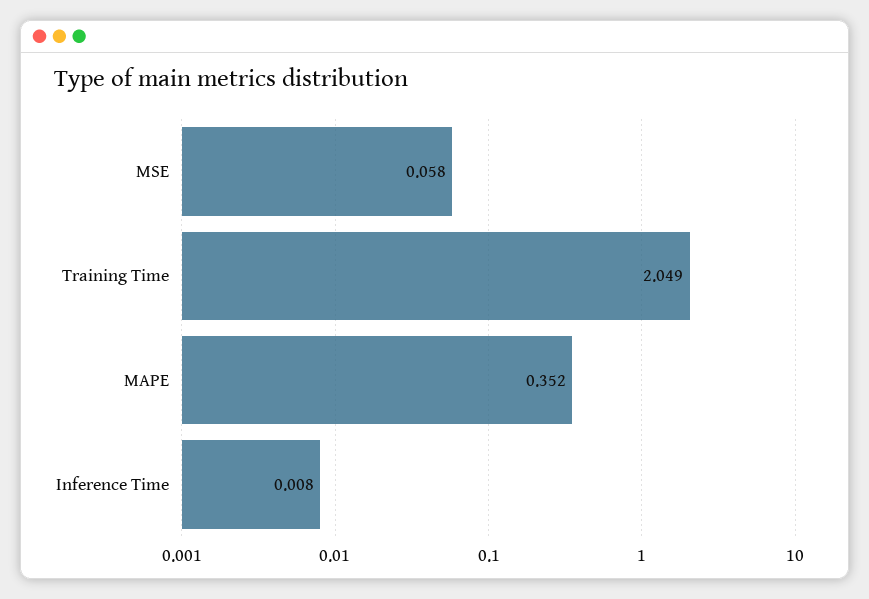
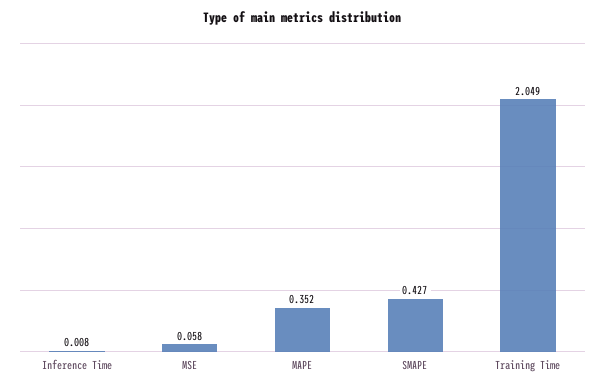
  {
    "MSE": 0.058,
    "Training Time": 2.049,
    "MAPE": 0.352,
-   "Inference Time": 0.008
+   "Inference Time": 0.008,
+   "SMAPE": 0.427
  }

